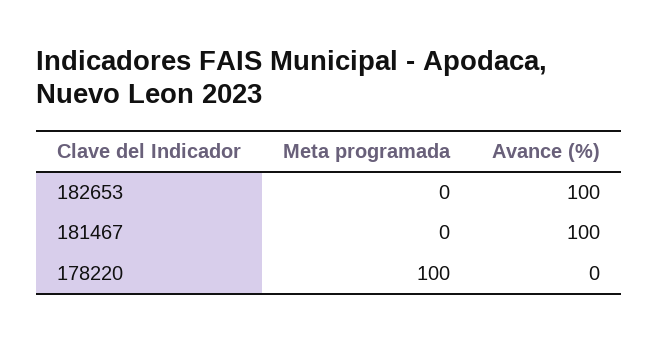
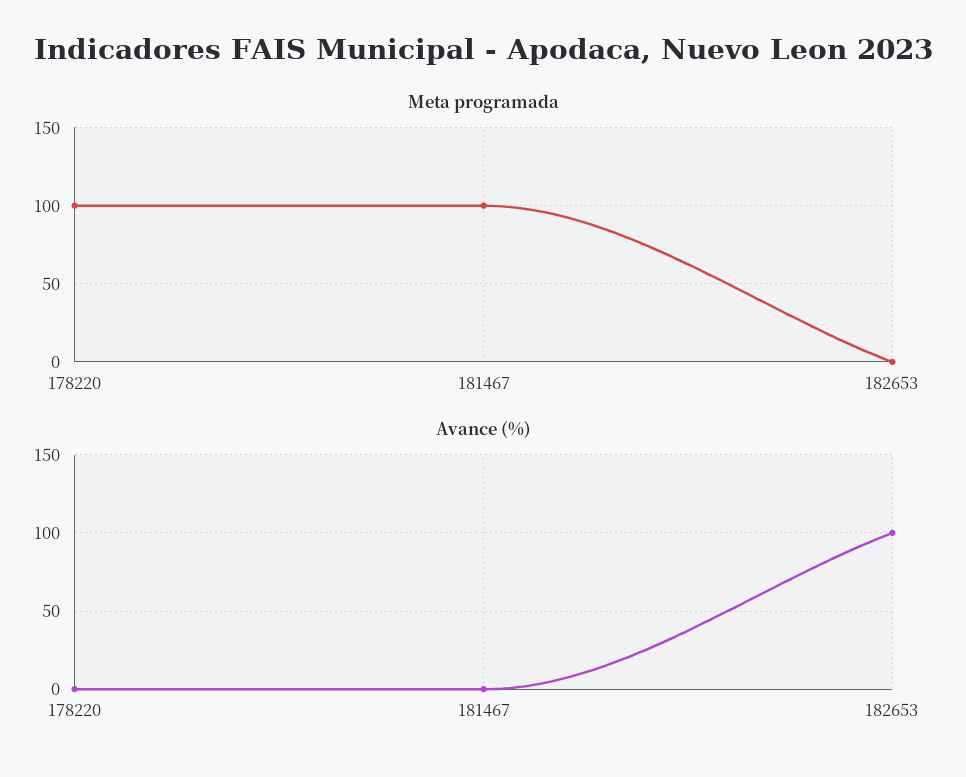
  {
    "Meta programada": {
      "182653": 0,
-     "181467": 0,
+     "181467": 100,
      "178220": 100
    },
    "Avance (%)": {
      "182653": 100,
-     "181467": 100,
+     "181467": 0,
      "178220": 0
    }
  }

